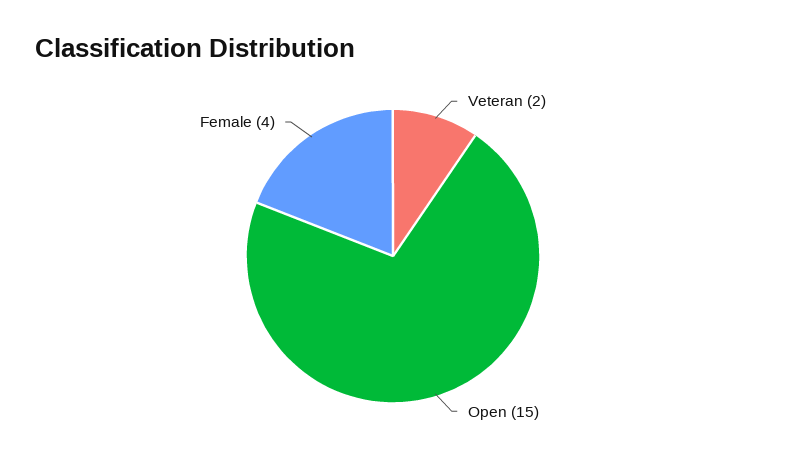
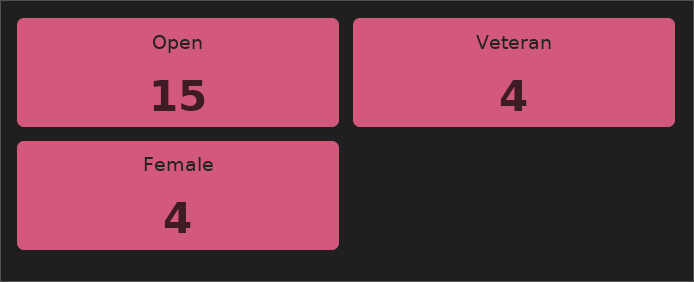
  {
-   "Veteran": 2,
+   "Veteran": 4,
    "Open": 15,
    "Female": 4
  }

